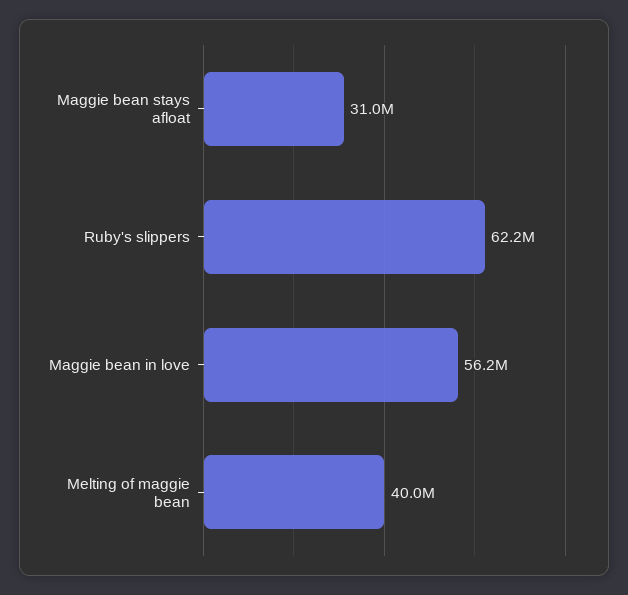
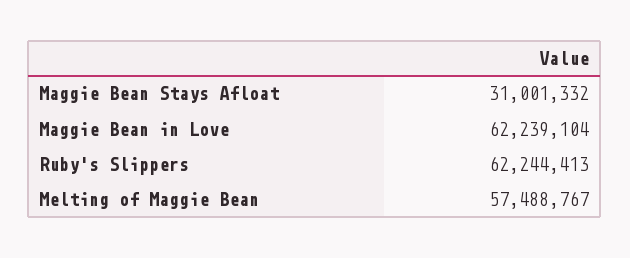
  {
    "Maggie bean stays afloat": 31001332,
    "Ruby's slippers": 62244413,
-   "Maggie bean in love": 56200000,
+   "Maggie bean in love": 62239104,
-   "Melting of maggie bean": 40000000
+   "Melting of maggie bean": 57488767
  }

